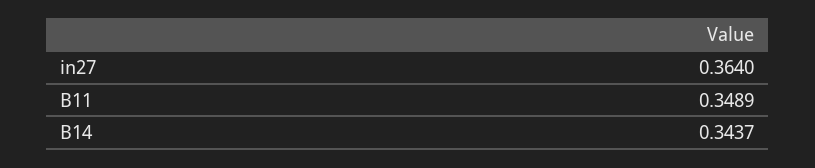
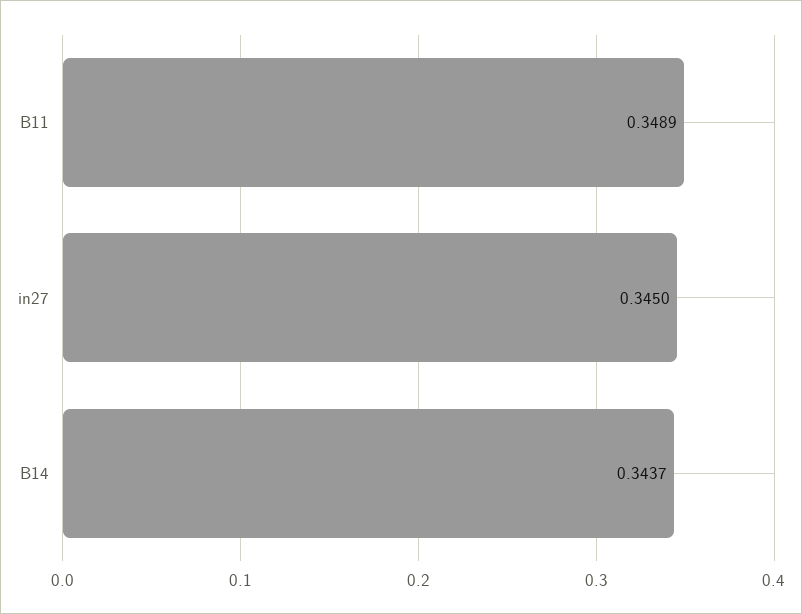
  {
-   "in27": 0.364,
+   "in27": 0.345,
    "B11": 0.3489,
    "B14": 0.3437
  }

